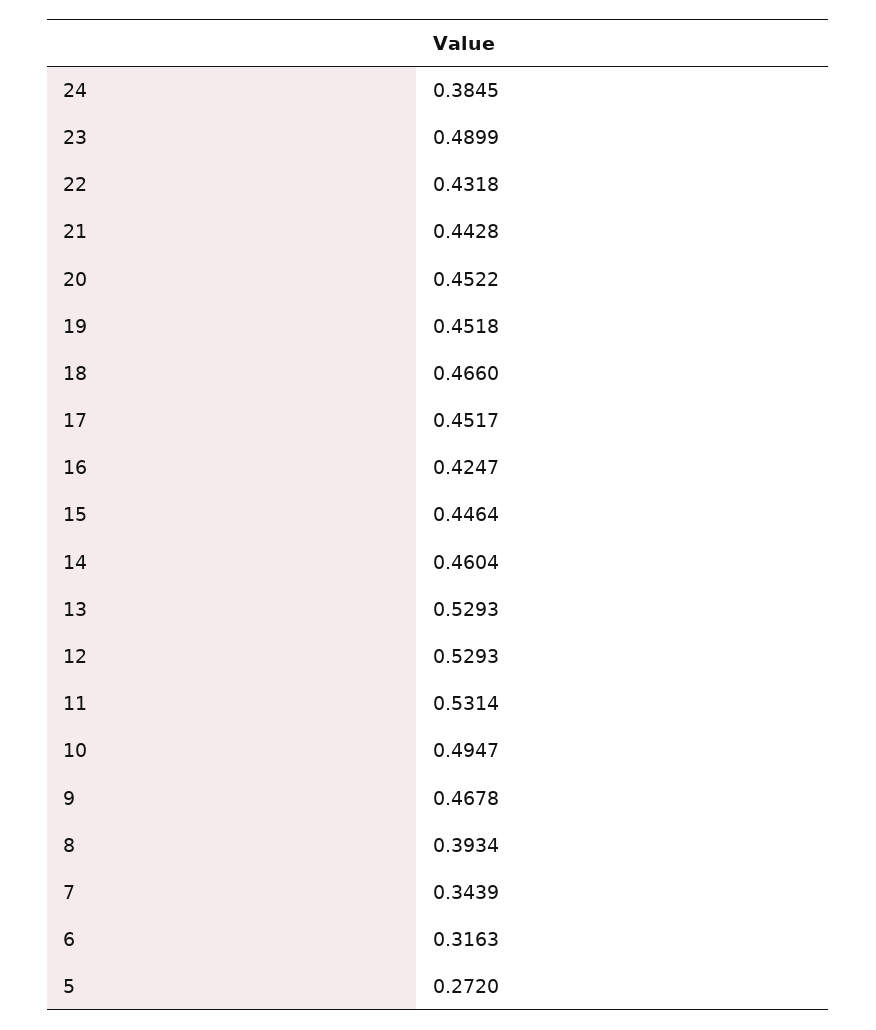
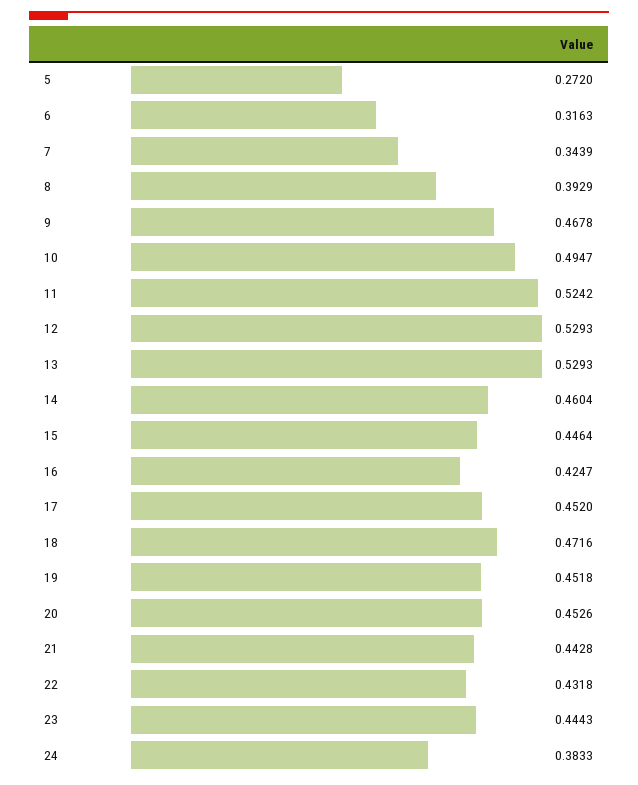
  {
-   "24": 0.3845,
+   "24": 0.3833,
-   "23": 0.4899,
+   "23": 0.4443,
    "22": 0.4318,
    "21": 0.4428,
-   "20": 0.4522,
+   "20": 0.4526,
    "19": 0.4518,
-   "18": 0.466,
+   "18": 0.4716,
-   "17": 0.4517,
+   "17": 0.452,
    "16": 0.4247,
    "15": 0.4464,
    "14": 0.4604,
    "13": 0.5293,
    "12": 0.5293,
-   "11": 0.5314,
+   "11": 0.5242,
    "10": 0.4947,
    "9": 0.4678,
-   "8": 0.3934,
+   "8": 0.3929,
    "7": 0.3439,
    "6": 0.3163,
    "5": 0.272
  }

